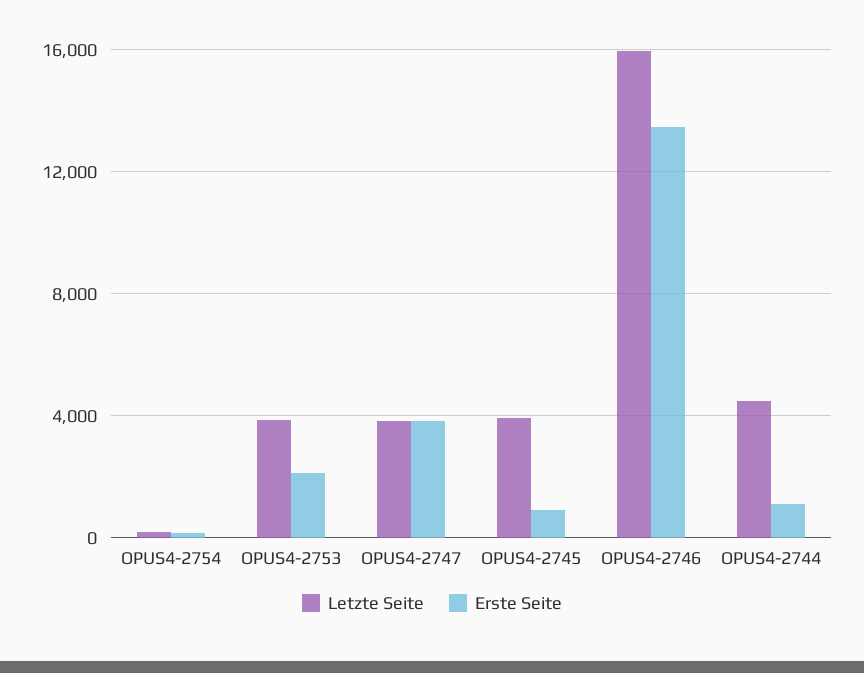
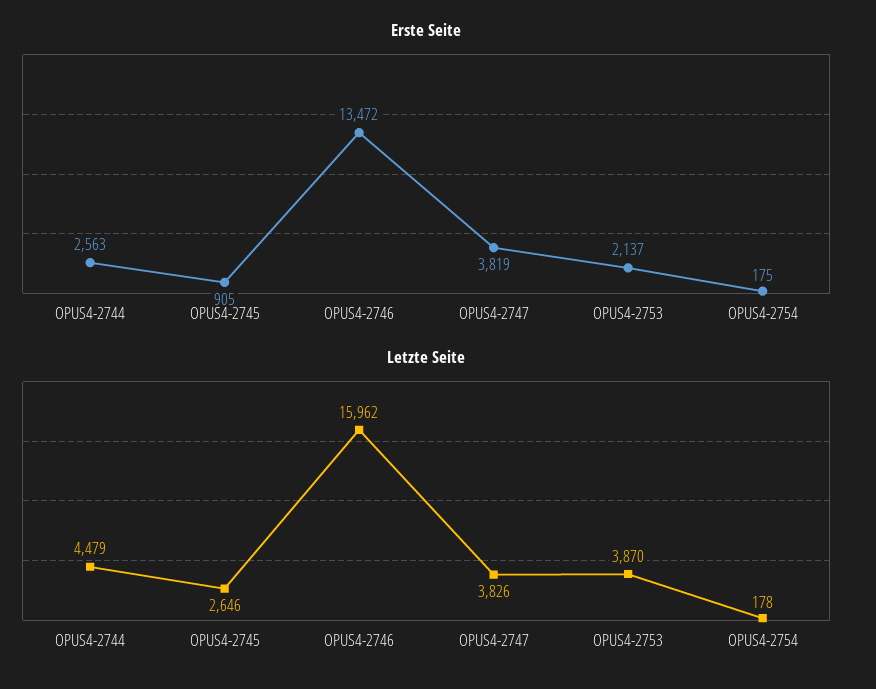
  {
    "Letzte Seite": {
      "OPUS4-2754": 178,
      "OPUS4-2753": 3870,
      "OPUS4-2747": 3826,
-     "OPUS4-2745": 4000,
+     "OPUS4-2745": 2646,
      "OPUS4-2746": 15962,
      "OPUS4-2744": 4479
    },
    "Erste Seite": {
      "OPUS4-2754": 175,
      "OPUS4-2753": 2137,
      "OPUS4-2747": 3819,
      "OPUS4-2745": 905,
      "OPUS4-2746": 13472,
-     "OPUS4-2744": 1000
+     "OPUS4-2744": 2563
    }
  }

